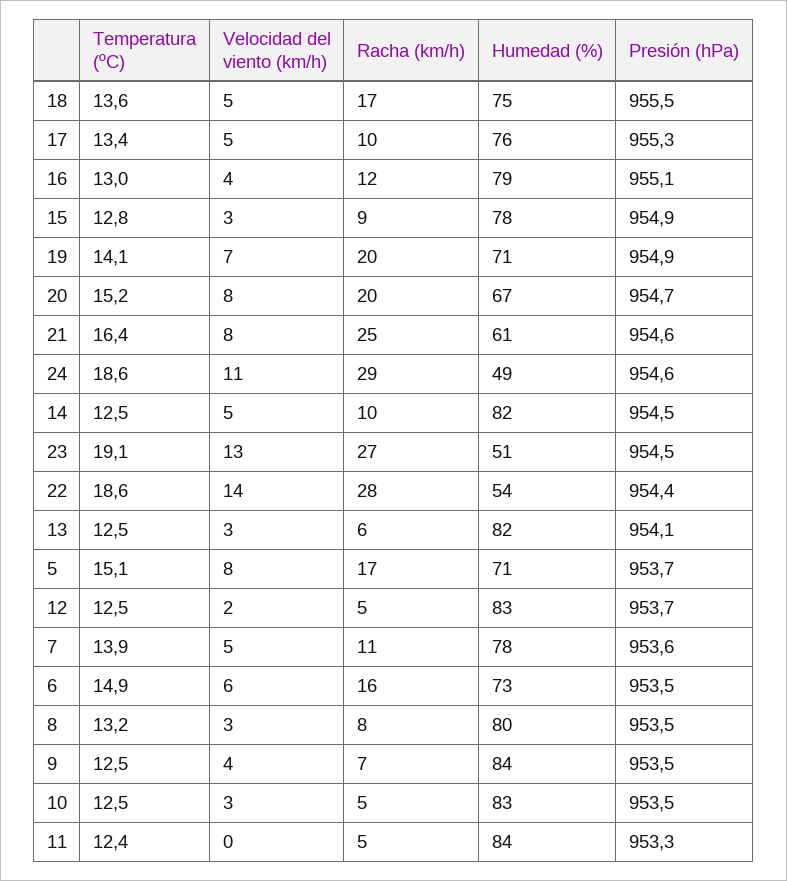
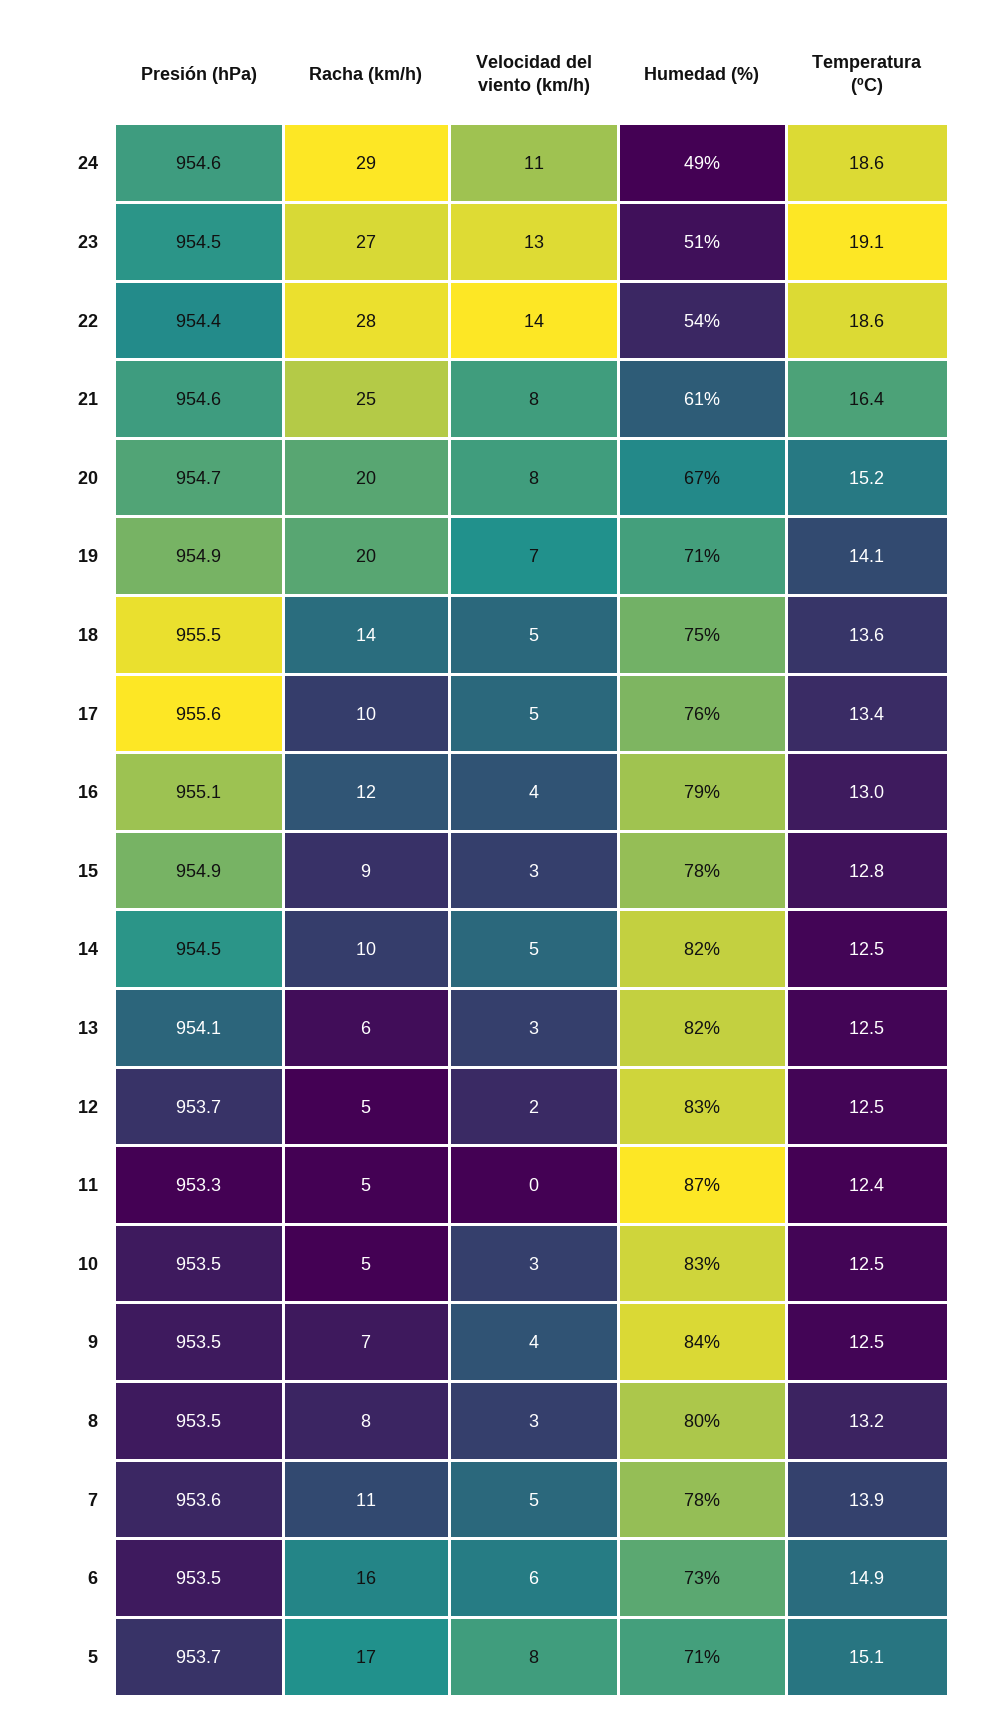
  {
    "Temperatura (ºC)": {
      "18": 13.6,
      "17": 13.4,
      "16": 13,
      "15": 12.8,
      "19": 14.1,
      "20": 15.2,
      "21": 16.4,
      "24": 18.6,
      "14": 12.5,
      "23": 19.1,
      "22": 18.6,
      "13": 12.5,
      "5": 15.1,
      "12": 12.5,
      "7": 13.9,
      "6": 14.9,
      "8": 13.2,
      "9": 12.5,
      "10": 12.5,
      "11": 12.4
    },
    "Velocidad del viento (km/h)": {
      "18": 5,
      "17": 5,
      "16": 4,
      "15": 3,
      "19": 7,
      "20": 8,
      "21": 8,
      "24": 11,
      "14": 5,
      "23": 13,
      "22": 14,
      "13": 3,
      "5": 8,
      "12": 2,
      "7": 5,
      "6": 6,
      "8": 3,
      "9": 4,
      "10": 3,
      "11": 0
    },
    "Racha (km/h)": {
-     "18": 17,
+     "18": 14,
      "17": 10,
      "16": 12,
      "15": 9,
      "19": 20,
      "20": 20,
      "21": 25,
      "24": 29,
      "14": 10,
      "23": 27,
      "22": 28,
      "13": 6,
      "5": 17,
      "12": 5,
      "7": 11,
      "6": 16,
      "8": 8,
      "9": 7,
      "10": 5,
      "11": 5
    },
    "Humedad (%)": {
      "18": 75,
      "17": 76,
      "16": 79,
      "15": 78,
      "19": 71,
      "20": 67,
      "21": 61,
      "24": 49,
      "14": 82,
      "23": 51,
      "22": 54,
      "13": 82,
      "5": 71,
      "12": 83,
      "7": 78,
      "6": 73,
      "8": 80,
      "9": 84,
      "10": 83,
-     "11": 84
+     "11": 87
    },
    "Presión (hPa)": {
      "18": 955.5,
-     "17": 955.3,
+     "17": 955.6,
      "16": 955.1,
      "15": 954.9,
      "19": 954.9,
      "20": 954.7,
      "21": 954.6,
      "24": 954.6,
      "14": 954.5,
      "23": 954.5,
      "22": 954.4,
      "13": 954.1,
      "5": 953.7,
      "12": 953.7,
      "7": 953.6,
      "6": 953.5,
      "8": 953.5,
      "9": 953.5,
      "10": 953.5,
      "11": 953.3
    }
  }

